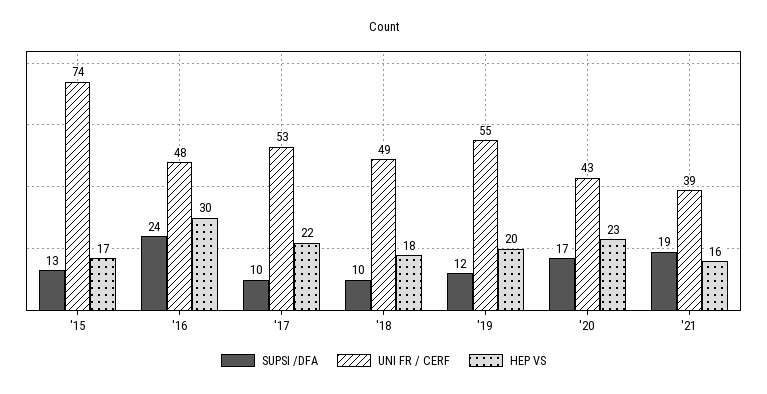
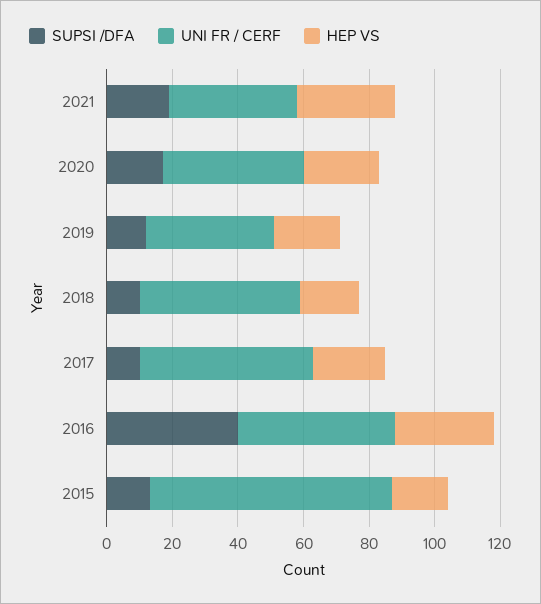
  {
    "SUPSI /DFA": {
      "'15": 13,
-     "'16": 24,
+     "'16": 40,
      "'17": 10,
      "'18": 10,
      "'19": 12,
      "'20": 17,
      "'21": 19
    },
    "UNI FR / CERF": {
      "'15": 74,
      "'16": 48,
      "'17": 53,
      "'18": 49,
-     "'19": 55,
+     "'19": 40,
      "'20": 43,
      "'21": 39
    },
    "HEP VS": {
      "'15": 17,
      "'16": 30,
      "'17": 22,
      "'18": 18,
      "'19": 20,
      "'20": 23,
-     "'21": 16
+     "'21": 30
    }
  }

